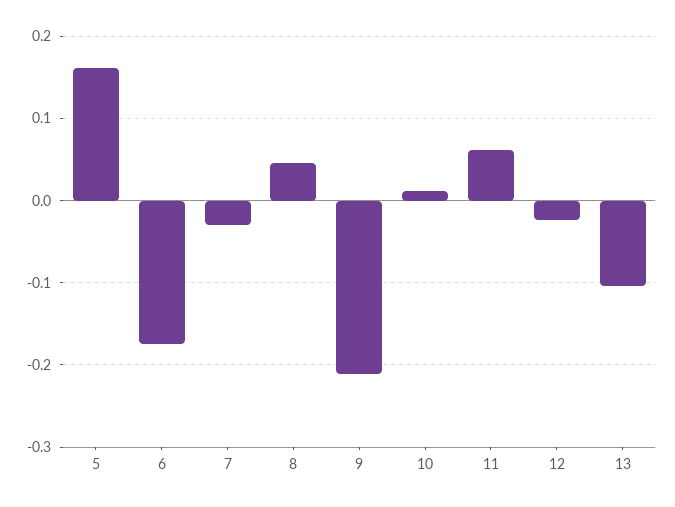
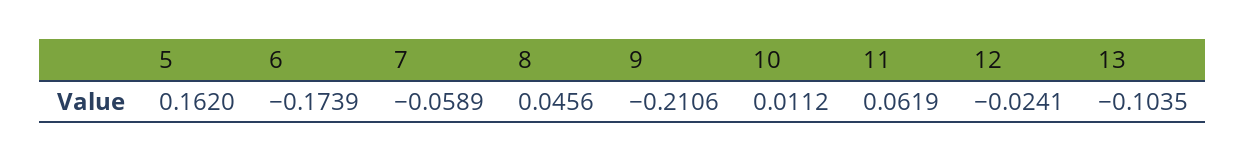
  {
    "5": 0.162,
    "6": -0.1739,
-   "7": -0.03,
+   "7": -0.0589,
    "8": 0.0456,
    "9": -0.2106,
    "10": 0.0112,
    "11": 0.0619,
    "12": -0.0241,
    "13": -0.1035
  }

